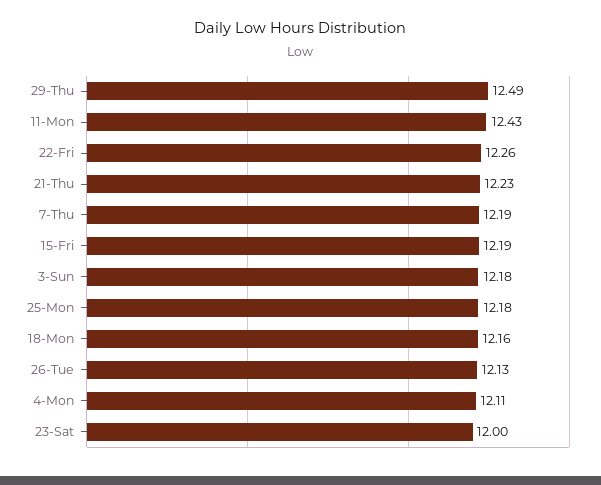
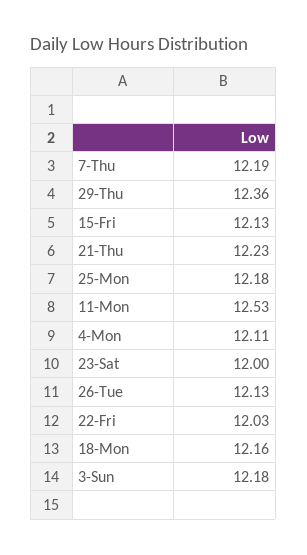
  {
-   "29-Thu": 12.49,
+   "29-Thu": 12.36,
-   "11-Mon": 12.43,
+   "11-Mon": 12.53,
-   "22-Fri": 12.26,
+   "22-Fri": 12.03,
    "21-Thu": 12.23,
    "7-Thu": 12.19,
-   "15-Fri": 12.19,
+   "15-Fri": 12.13,
    "3-Sun": 12.18,
    "25-Mon": 12.18,
    "18-Mon": 12.16,
    "26-Tue": 12.13,
    "4-Mon": 12.11,
    "23-Sat": 12
  }

